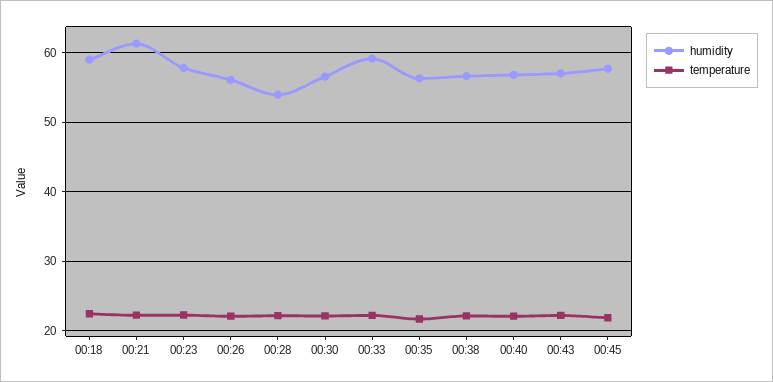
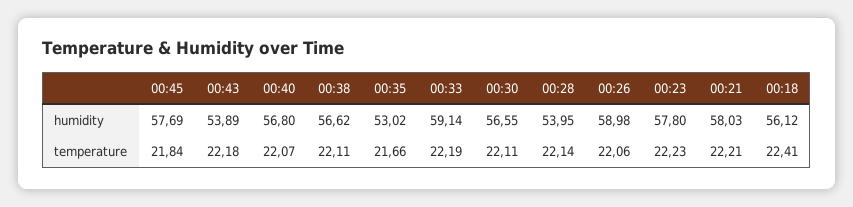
  {
    "humidity": {
-     "00:18": 59,
+     "00:18": 56.12,
-     "00:21": 61,
+     "00:21": 58.03,
      "00:23": 57.8,
-     "00:26": 56,
+     "00:26": 58.98,
      "00:28": 53.95,
      "00:30": 56.55,
      "00:33": 59.14,
-     "00:35": 56,
+     "00:35": 53.02,
      "00:38": 56.62,
      "00:40": 56.8,
-     "00:43": 57,
+     "00:43": 53.89,
      "00:45": 57.69
    },
    "temperature": {
      "00:18": 22.41,
      "00:21": 22.21,
      "00:23": 22.23,
      "00:26": 22.06,
      "00:28": 22.14,
      "00:30": 22.11,
      "00:33": 22.19,
      "00:35": 21.66,
      "00:38": 22.11,
      "00:40": 22.07,
      "00:43": 22.18,
      "00:45": 21.84
    }
  }

